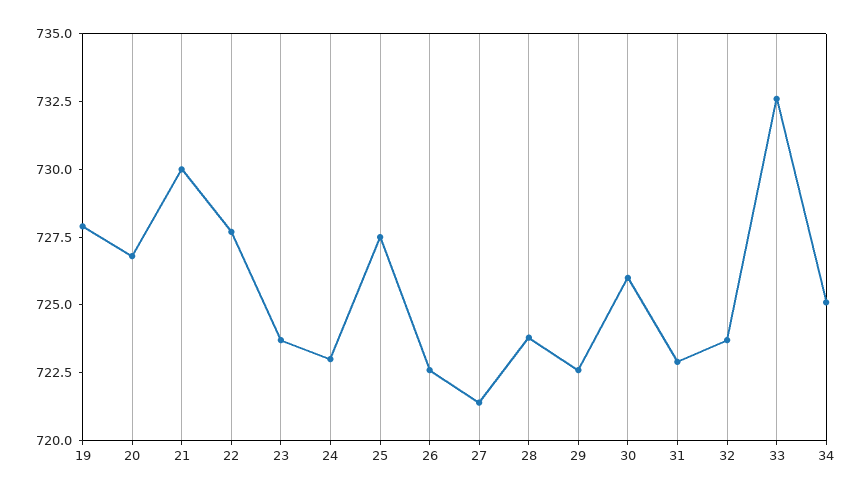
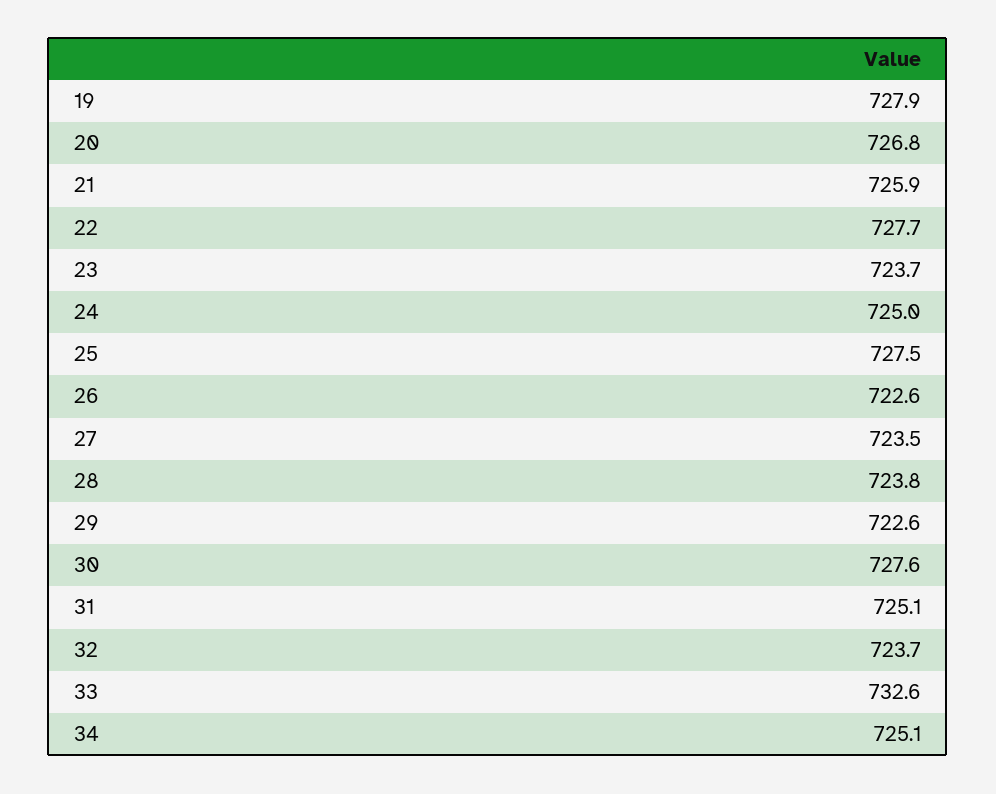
  {
    "19": 727.9,
    "20": 726.8,
-   "21": 730,
+   "21": 725.9,
    "22": 727.7,
    "23": 723.7,
-   "24": 723,
+   "24": 725,
    "25": 727.5,
    "26": 722.6,
-   "27": 721.5,
+   "27": 723.5,
    "28": 723.8,
    "29": 722.6,
-   "30": 726,
+   "30": 727.6,
-   "31": 723,
+   "31": 725.1,
    "32": 723.7,
    "33": 732.6,
    "34": 725.1
  }

